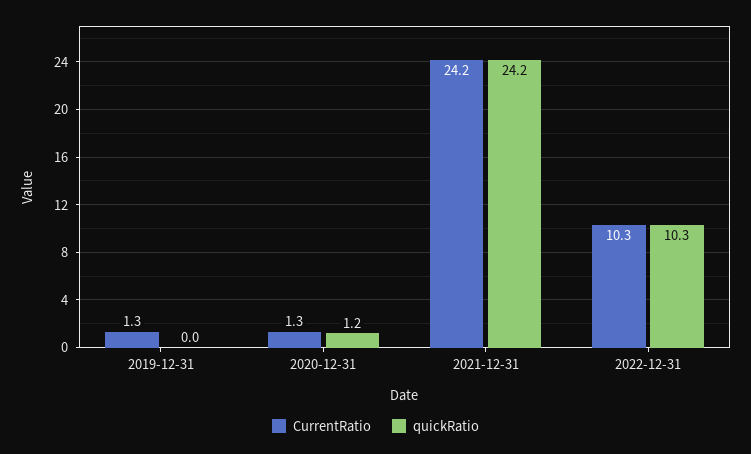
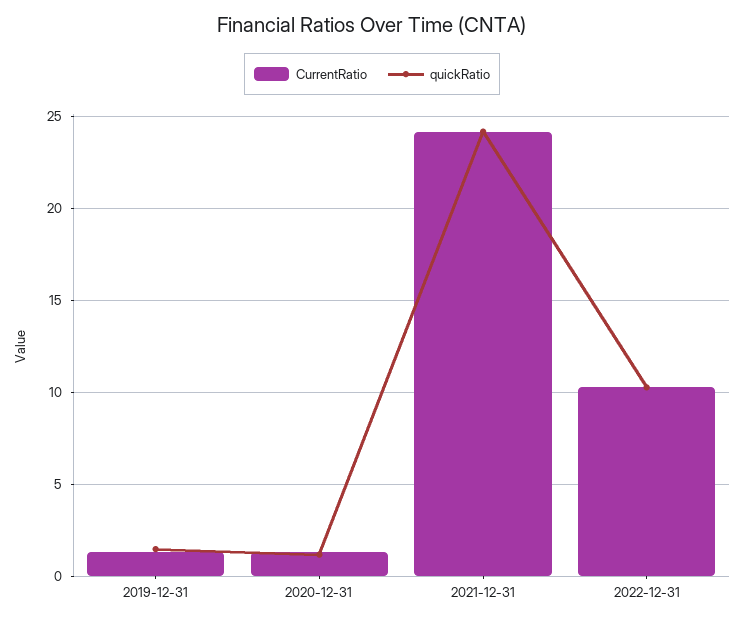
  {
    "CurrentRatio": {
      "2019-12-31": 1.3,
      "2020-12-31": 1.3,
      "2021-12-31": 24.2,
      "2022-12-31": 10.3
    },
    "quickRatio": {
-     "2019-12-31": 0,
+     "2019-12-31": 1.5,
      "2020-12-31": 1.2,
      "2021-12-31": 24.2,
      "2022-12-31": 10.3
    }
  }

